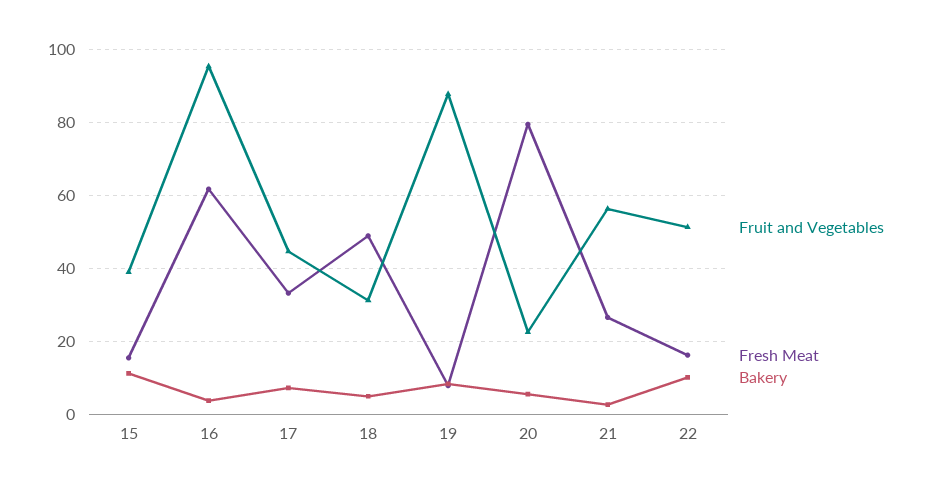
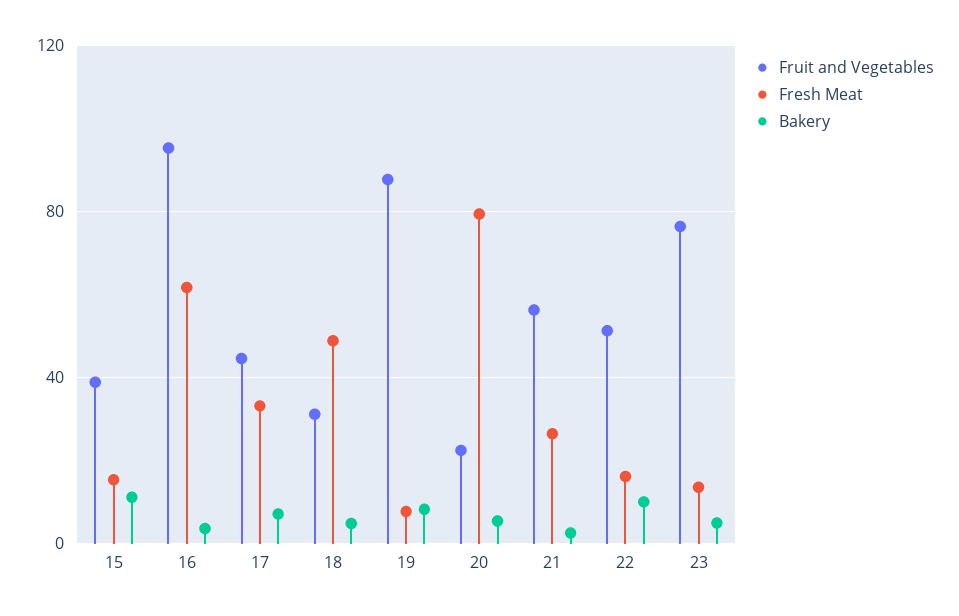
  {
    "Fruit and Vegetables": {
      "15": 38,
      "16": 96,
      "17": 44,
      "18": 32,
      "19": 88,
      "20": 22,
      "21": 56,
-     "22": 52
+     "22": 52,
+     "23": 75
    },
    "Fresh Meat": {
      "15": 16,
      "16": 62,
      "17": 34,
      "18": 48,
      "19": 8,
      "20": 80,
      "21": 26,
-     "22": 16
+     "22": 16,
+     "23": 15
    },
    "Bakery": {
      "15": 12,
      "16": 4,
      "17": 8,
      "18": 4,
      "19": 8,
      "20": 6,
      "21": 2,
-     "22": 10
+     "22": 10,
+     "23": 5
    }
  }

